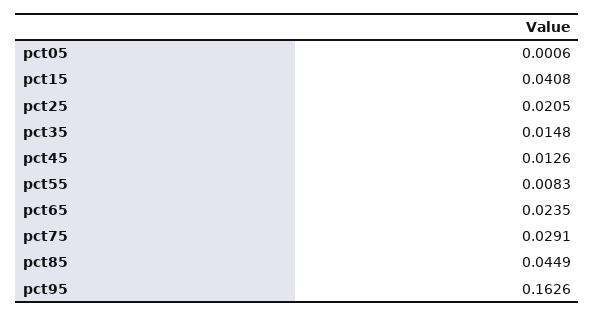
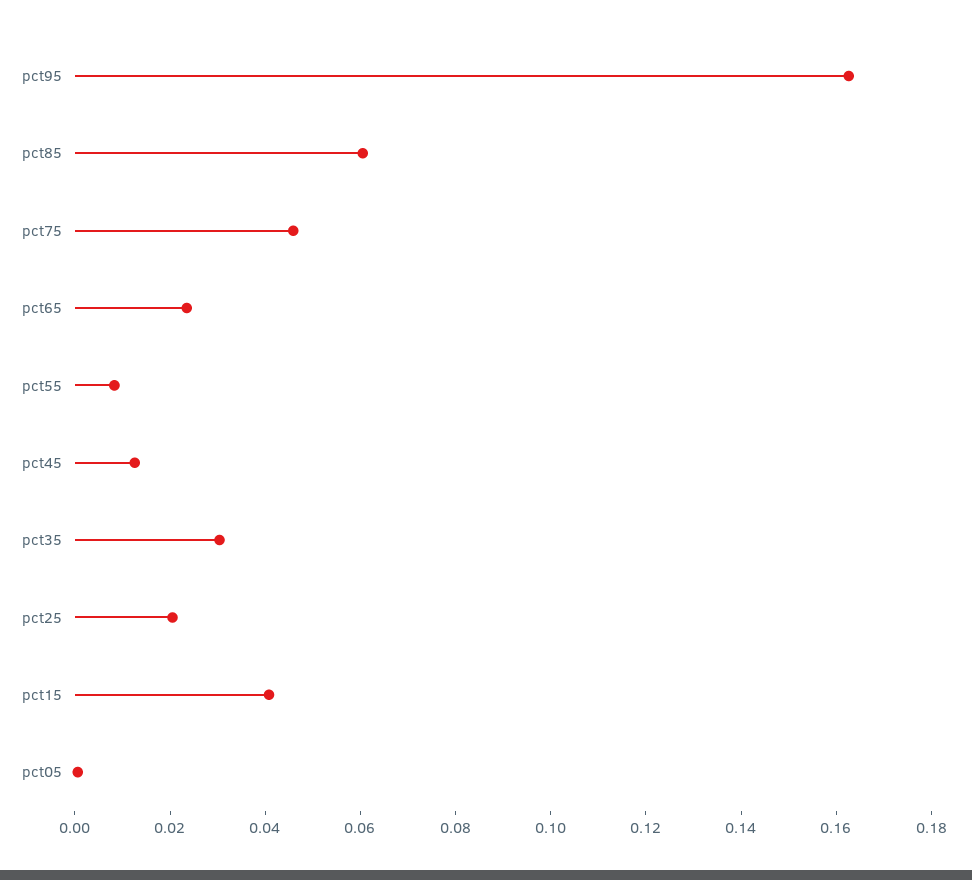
  {
    "pct05": 0.0006,
    "pct15": 0.0408,
    "pct25": 0.0205,
-   "pct35": 0.0148,
+   "pct35": 0.03,
    "pct45": 0.0126,
    "pct55": 0.0083,
    "pct65": 0.0235,
-   "pct75": 0.0291,
+   "pct75": 0.045,
-   "pct85": 0.0449,
+   "pct85": 0.06,
    "pct95": 0.1626
  }

